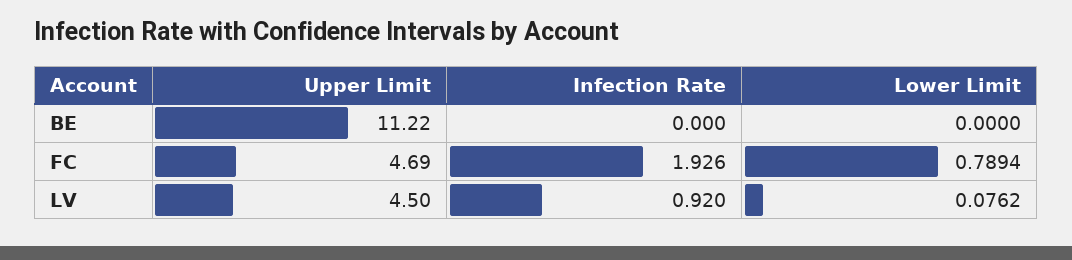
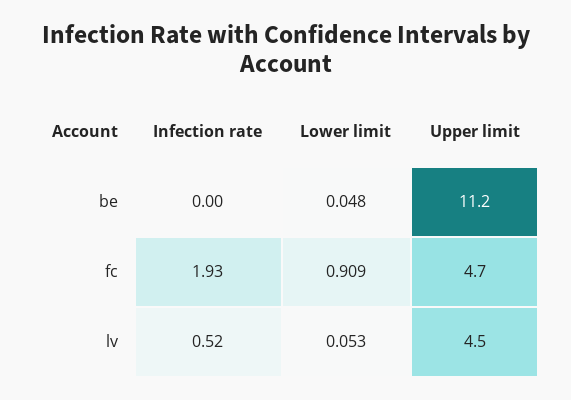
  {
    "Upper Limit": {
      "BE": 11.22,
      "FC": 4.69,
      "LV": 4.5
    },
    "Infection Rate": {
      "BE": 0,
      "FC": 1.926,
-     "LV": 0.92
+     "LV": 0.52
    },
    "Lower Limit": {
-     "BE": 0,
+     "BE": 0.048,
-     "FC": 0.7894,
+     "FC": 0.909,
-     "LV": 0.0762
+     "LV": 0.053
    }
  }

